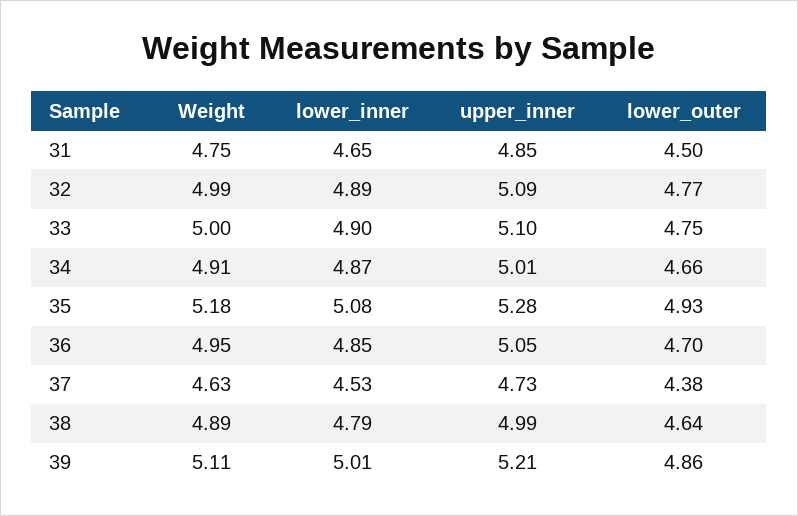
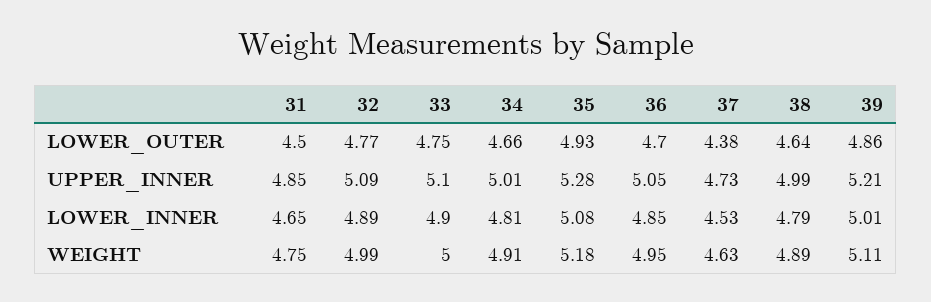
  {
    "Weight": {
      "31": 4.75,
      "32": 4.99,
      "33": 5,
      "34": 4.91,
      "35": 5.18,
      "36": 4.95,
      "37": 4.63,
      "38": 4.89,
      "39": 5.11
    },
    "lower_inner": {
      "31": 4.65,
      "32": 4.89,
      "33": 4.9,
-     "34": 4.87,
+     "34": 4.81,
      "35": 5.08,
      "36": 4.85,
      "37": 4.53,
      "38": 4.79,
      "39": 5.01
    },
    "upper_inner": {
      "31": 4.85,
      "32": 5.09,
      "33": 5.1,
      "34": 5.01,
      "35": 5.28,
      "36": 5.05,
      "37": 4.73,
      "38": 4.99,
      "39": 5.21
    },
    "lower_outer": {
      "31": 4.5,
      "32": 4.77,
      "33": 4.75,
      "34": 4.66,
      "35": 4.93,
      "36": 4.7,
      "37": 4.38,
      "38": 4.64,
      "39": 4.86
    }
  }

